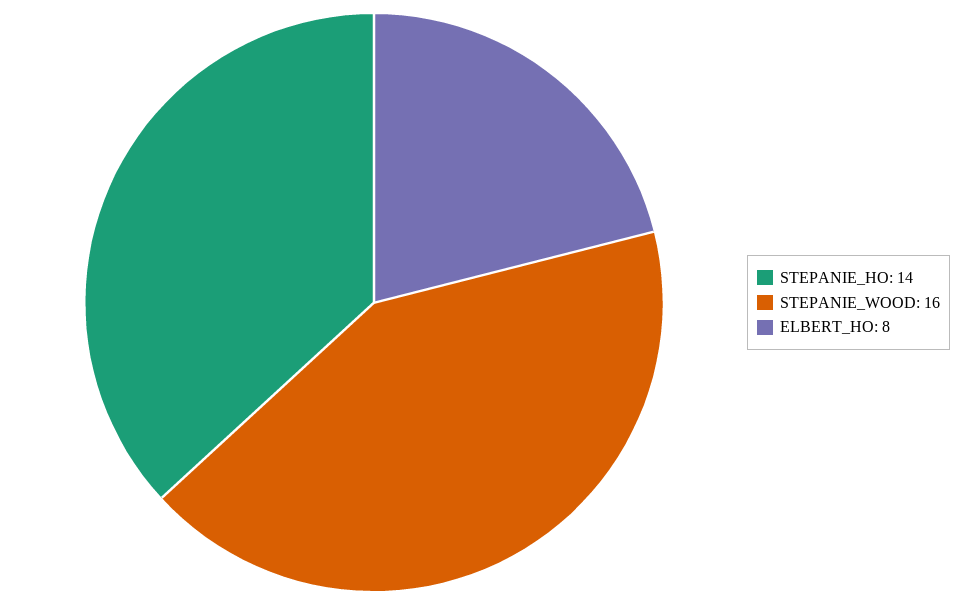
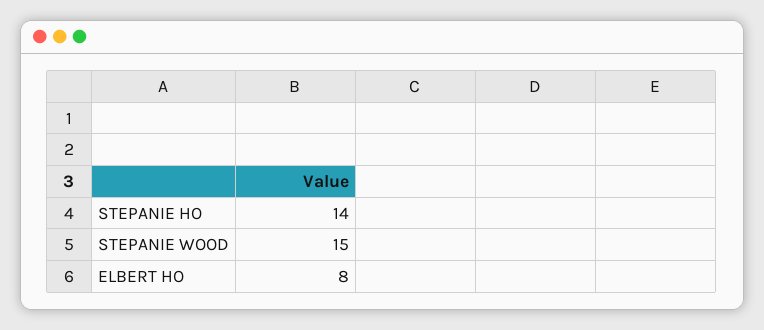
  {
    "STEPANIE_HO": 14,
-   "STEPANIE_WOOD": 16,
+   "STEPANIE_WOOD": 15,
    "ELBERT_HO": 8
  }

